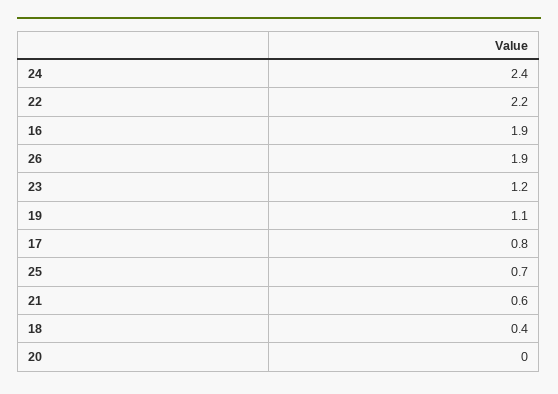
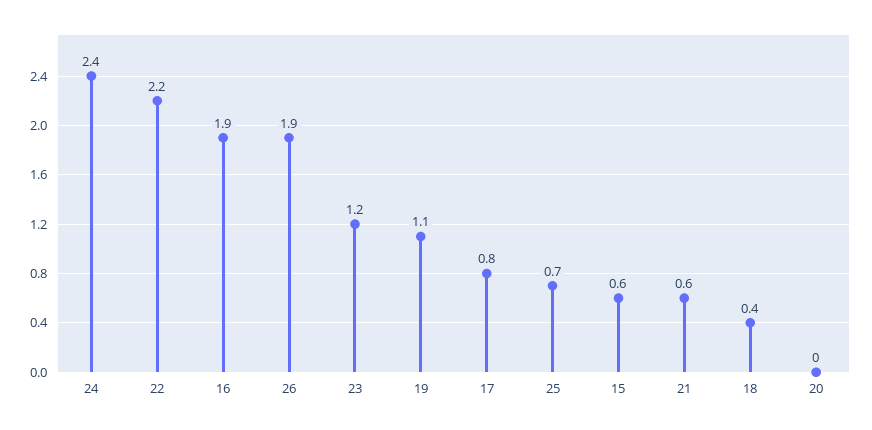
  {
    "24": 2.4,
    "22": 2.2,
    "16": 1.9,
    "26": 1.9,
    "23": 1.2,
    "19": 1.1,
    "17": 0.8,
    "25": 0.7,
    "21": 0.6,
    "18": 0.4,
-   "20": 0
+   "20": 0,
+   "15": 0.6
  }

